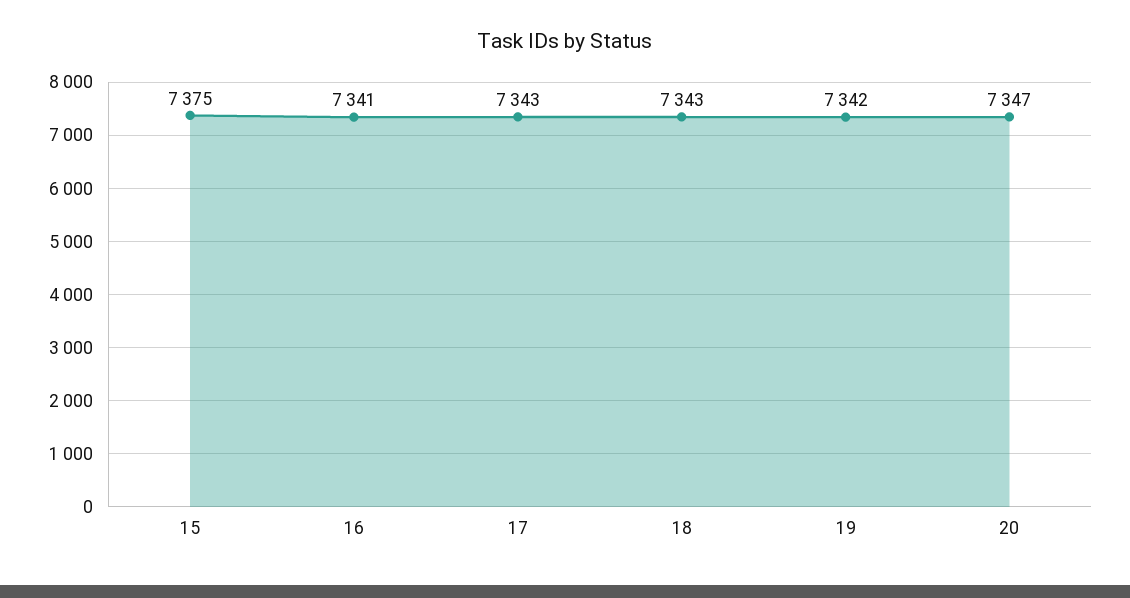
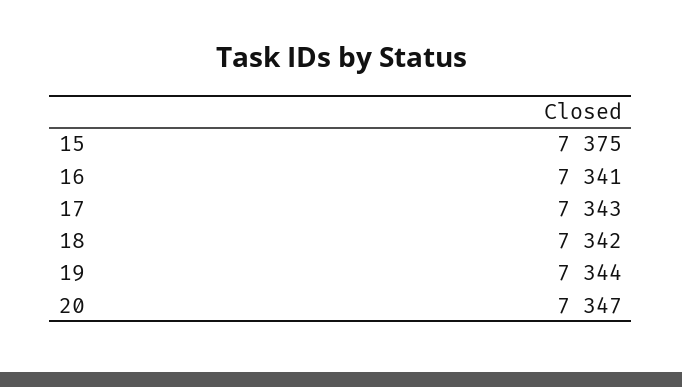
  {
    "15": 7375,
    "16": 7341,
    "17": 7343,
-   "18": 7343,
+   "18": 7342,
-   "19": 7342,
+   "19": 7344,
    "20": 7347
  }

